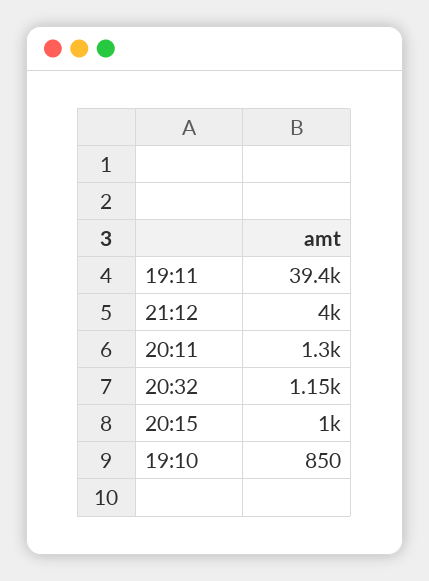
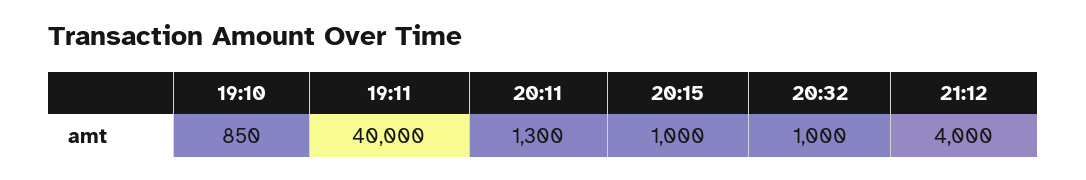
  {
-   "19:11": 39400,
+   "19:11": 40000,
    "21:12": 4000,
    "20:11": 1300,
-   "20:32": 1150,
+   "20:32": 1000,
    "20:15": 1000,
    "19:10": 850
  }

